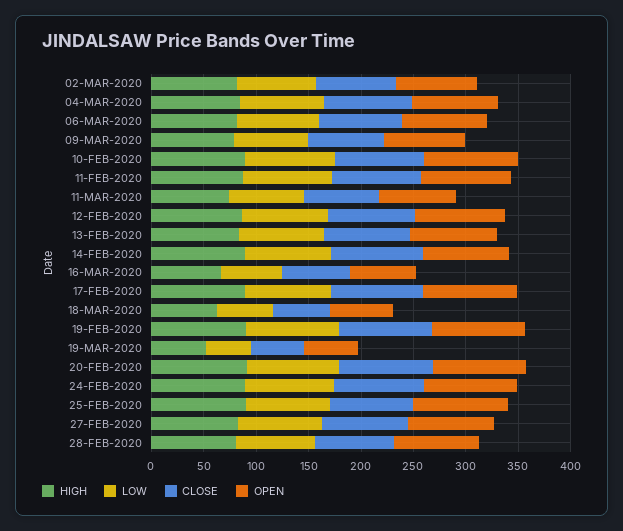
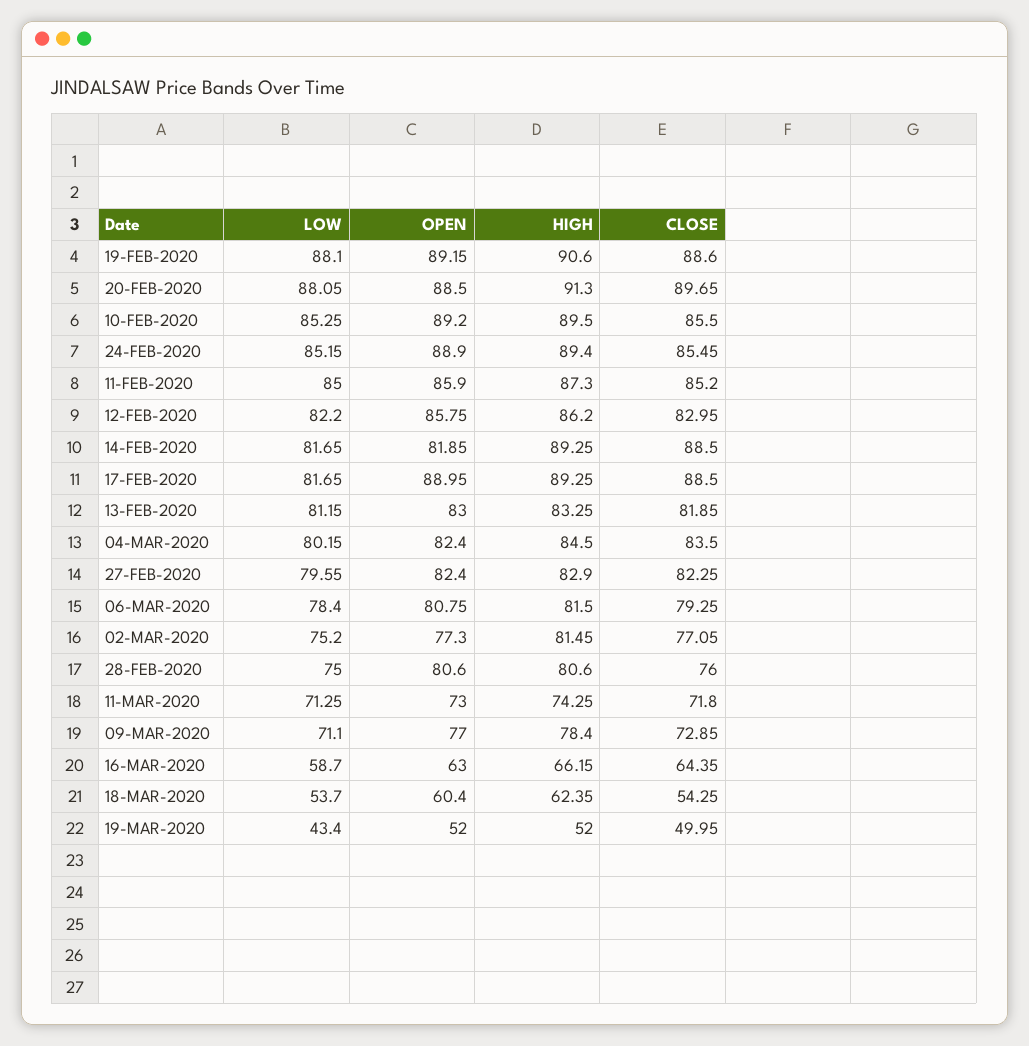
  {
    "HIGH": {
      "02-MAR-2020": 81.45,
      "04-MAR-2020": 84.5,
      "06-MAR-2020": 81.5,
      "09-MAR-2020": 78.4,
      "10-FEB-2020": 89.5,
      "11-FEB-2020": 87.3,
      "11-MAR-2020": 74.25,
      "12-FEB-2020": 86.2,
      "13-FEB-2020": 83.25,
      "14-FEB-2020": 89.25,
      "16-MAR-2020": 66.15,
      "17-FEB-2020": 89.25,
      "18-MAR-2020": 62.35,
      "19-FEB-2020": 90.6,
      "19-MAR-2020": 52,
      "20-FEB-2020": 91.3,
      "24-FEB-2020": 89.4,
-     "25-FEB-2020": 90,
      "27-FEB-2020": 82.9,
      "28-FEB-2020": 80.6
    },
    "LOW": {
      "02-MAR-2020": 75.2,
      "04-MAR-2020": 80.15,
      "06-MAR-2020": 78.4,
      "09-MAR-2020": 71.1,
      "10-FEB-2020": 85.25,
      "11-FEB-2020": 85,
      "11-MAR-2020": 71.25,
      "12-FEB-2020": 82.2,
      "13-FEB-2020": 81.15,
      "14-FEB-2020": 81.65,
      "16-MAR-2020": 58.7,
      "17-FEB-2020": 81.65,
      "18-MAR-2020": 53.7,
      "19-FEB-2020": 88.1,
      "19-MAR-2020": 43.4,
      "20-FEB-2020": 88.05,
      "24-FEB-2020": 85.15,
-     "25-FEB-2020": 80,
      "27-FEB-2020": 79.55,
      "28-FEB-2020": 75
    },
    "CLOSE": {
      "02-MAR-2020": 77.05,
      "04-MAR-2020": 83.5,
      "06-MAR-2020": 79.25,
      "09-MAR-2020": 72.85,
      "10-FEB-2020": 85.5,
      "11-FEB-2020": 85.2,
      "11-MAR-2020": 71.8,
      "12-FEB-2020": 82.95,
      "13-FEB-2020": 81.85,
      "14-FEB-2020": 88.5,
      "16-MAR-2020": 64.35,
      "17-FEB-2020": 88.5,
      "18-MAR-2020": 54.25,
      "19-FEB-2020": 88.6,
      "19-MAR-2020": 49.95,
      "20-FEB-2020": 89.65,
      "24-FEB-2020": 85.45,
-     "25-FEB-2020": 80,
      "27-FEB-2020": 82.25,
      "28-FEB-2020": 76
    },
    "OPEN": {
      "02-MAR-2020": 77.3,
      "04-MAR-2020": 82.4,
      "06-MAR-2020": 80.75,
      "09-MAR-2020": 77,
      "10-FEB-2020": 89.2,
      "11-FEB-2020": 85.9,
      "11-MAR-2020": 73,
      "12-FEB-2020": 85.75,
      "13-FEB-2020": 83,
      "14-FEB-2020": 81.85,
      "16-MAR-2020": 63,
      "17-FEB-2020": 88.95,
      "18-MAR-2020": 60.4,
      "19-FEB-2020": 89.15,
      "19-MAR-2020": 52,
      "20-FEB-2020": 88.5,
      "24-FEB-2020": 88.9,
-     "25-FEB-2020": 90,
      "27-FEB-2020": 82.4,
      "28-FEB-2020": 80.6
    }
  }

